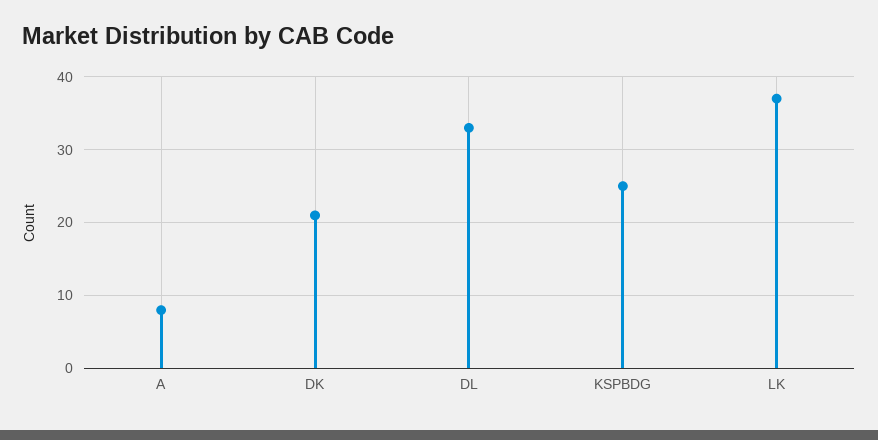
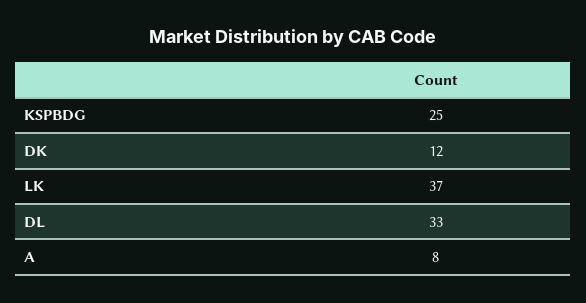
  {
    "A": 8,
-   "DK": 21,
+   "DK": 12,
    "DL": 33,
    "KSPBDG": 25,
    "LK": 37
  }

